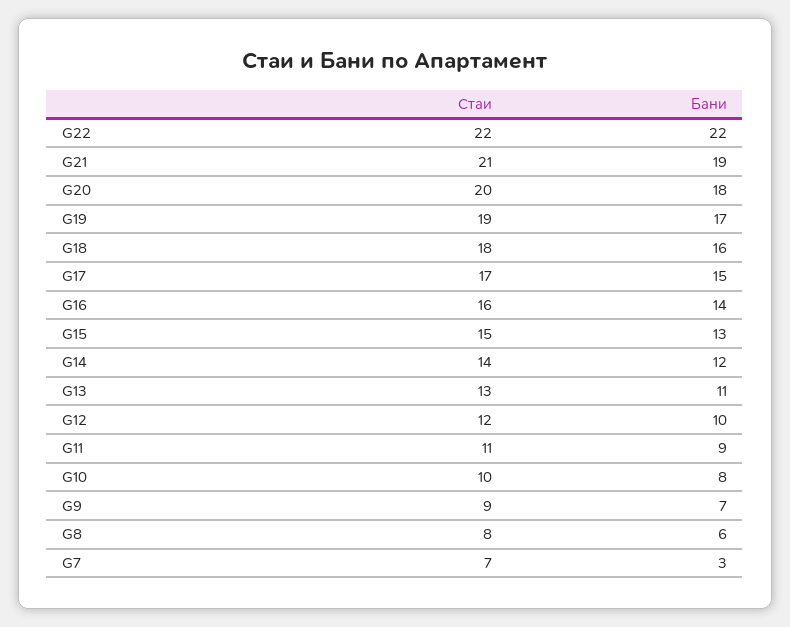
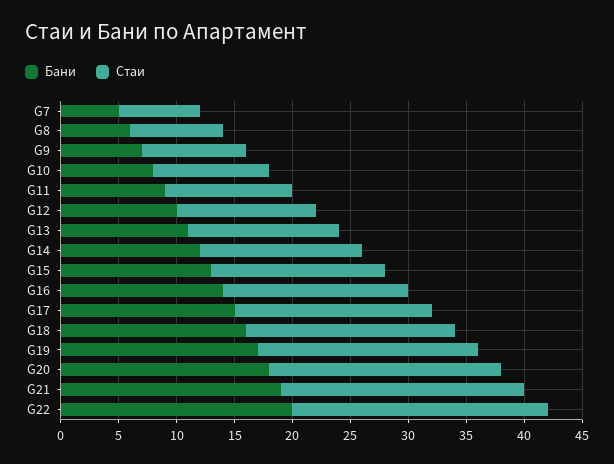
  {
    "Стаи": {
      "G22": 22,
      "G21": 21,
      "G20": 20,
      "G19": 19,
      "G18": 18,
      "G17": 17,
      "G16": 16,
      "G15": 15,
      "G14": 14,
      "G13": 13,
      "G12": 12,
      "G11": 11,
      "G10": 10,
      "G9": 9,
      "G8": 8,
      "G7": 7
    },
    "Бани": {
-     "G22": 22,
+     "G22": 20,
      "G21": 19,
      "G20": 18,
      "G19": 17,
      "G18": 16,
      "G17": 15,
      "G16": 14,
      "G15": 13,
      "G14": 12,
      "G13": 11,
      "G12": 10,
      "G11": 9,
      "G10": 8,
      "G9": 7,
      "G8": 6,
-     "G7": 3
+     "G7": 5
    }
  }

